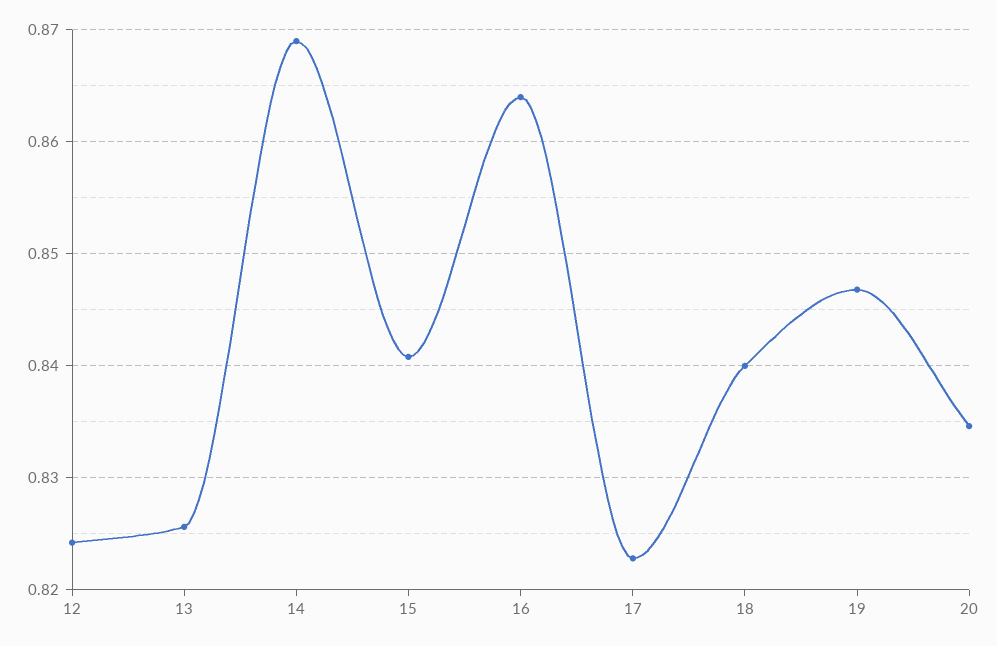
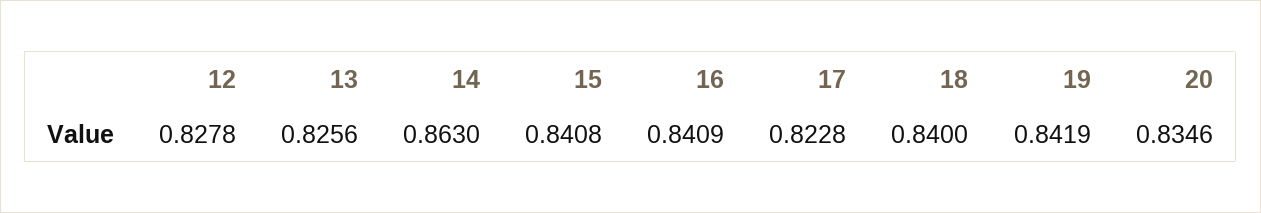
  {
-   "12": 0.824,
+   "12": 0.8278,
    "13": 0.8256,
-   "14": 0.869,
+   "14": 0.863,
    "15": 0.8408,
-   "16": 0.864,
+   "16": 0.8409,
    "17": 0.8228,
    "18": 0.84,
-   "19": 0.847,
+   "19": 0.8419,
    "20": 0.8346
  }

